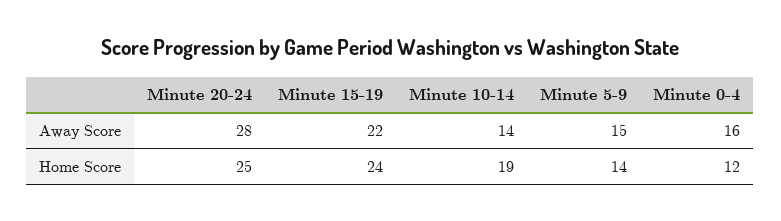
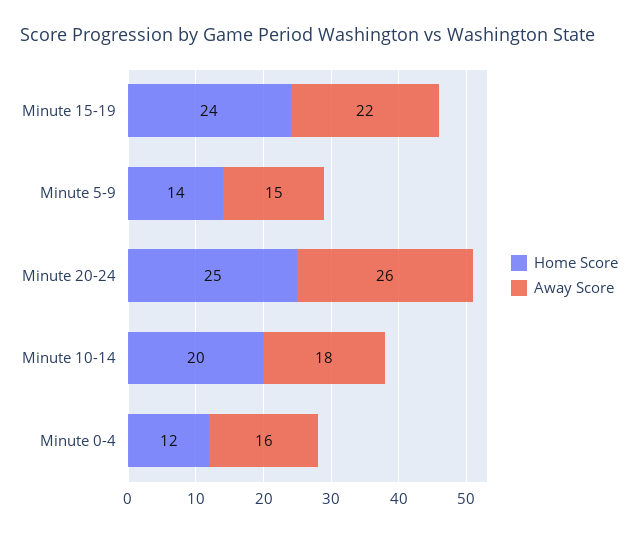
  {
    "Away Score": {
-     "Minute 20-24": 28,
+     "Minute 20-24": 26,
      "Minute 15-19": 22,
-     "Minute 10-14": 14,
+     "Minute 10-14": 18,
      "Minute 5-9": 15,
      "Minute 0-4": 16
    },
    "Home Score": {
      "Minute 20-24": 25,
      "Minute 15-19": 24,
-     "Minute 10-14": 19,
+     "Minute 10-14": 20,
      "Minute 5-9": 14,
      "Minute 0-4": 12
    }
  }

